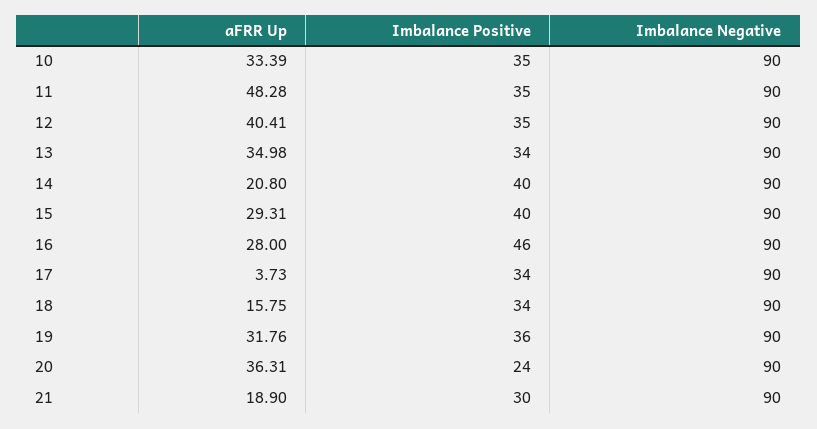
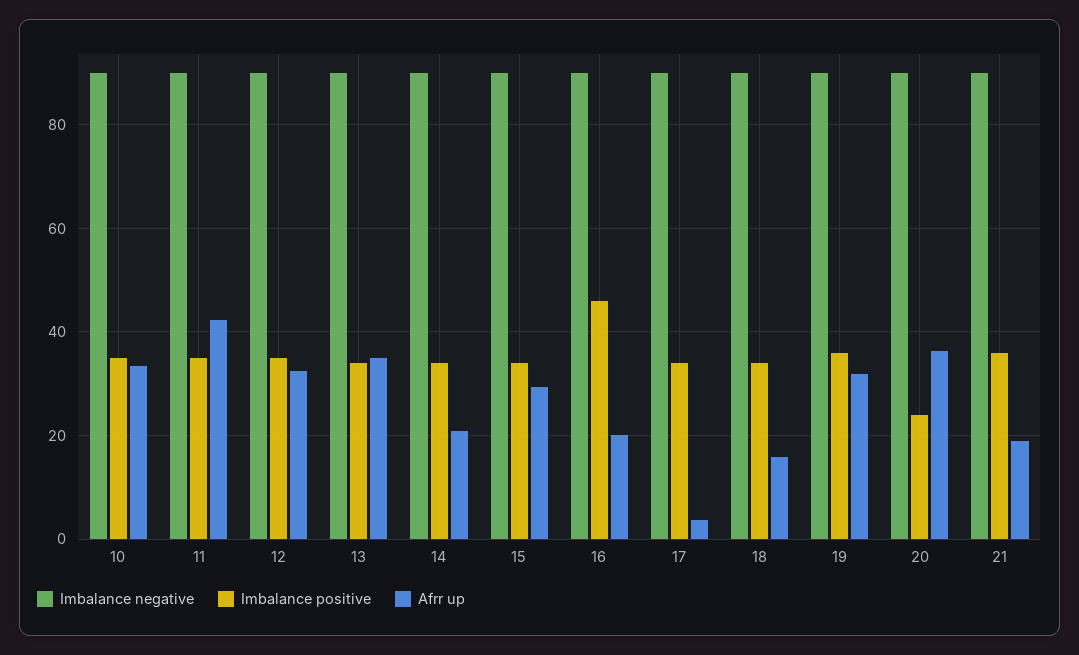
  {
    "aFRR Up": {
      "10": 33.39,
-     "11": 48.28,
+     "11": 42,
-     "12": 40.41,
+     "12": 32,
      "13": 34.98,
      "14": 20.8,
      "15": 29.31,
-     "16": 28,
+     "16": 20,
      "17": 3.73,
      "18": 15.75,
      "19": 31.76,
      "20": 36.31,
      "21": 18.9
    },
    "Imbalance Positive": {
      "10": 35,
      "11": 35,
      "12": 35,
      "13": 34,
-     "14": 40,
+     "14": 34,
-     "15": 40,
+     "15": 34,
      "16": 46,
      "17": 34,
      "18": 34,
      "19": 36,
      "20": 24,
-     "21": 30
+     "21": 36
    },
    "Imbalance Negative": {
      "10": 90,
      "11": 90,
      "12": 90,
      "13": 90,
      "14": 90,
      "15": 90,
      "16": 90,
      "17": 90,
      "18": 90,
      "19": 90,
      "20": 90,
      "21": 90
    }
  }

